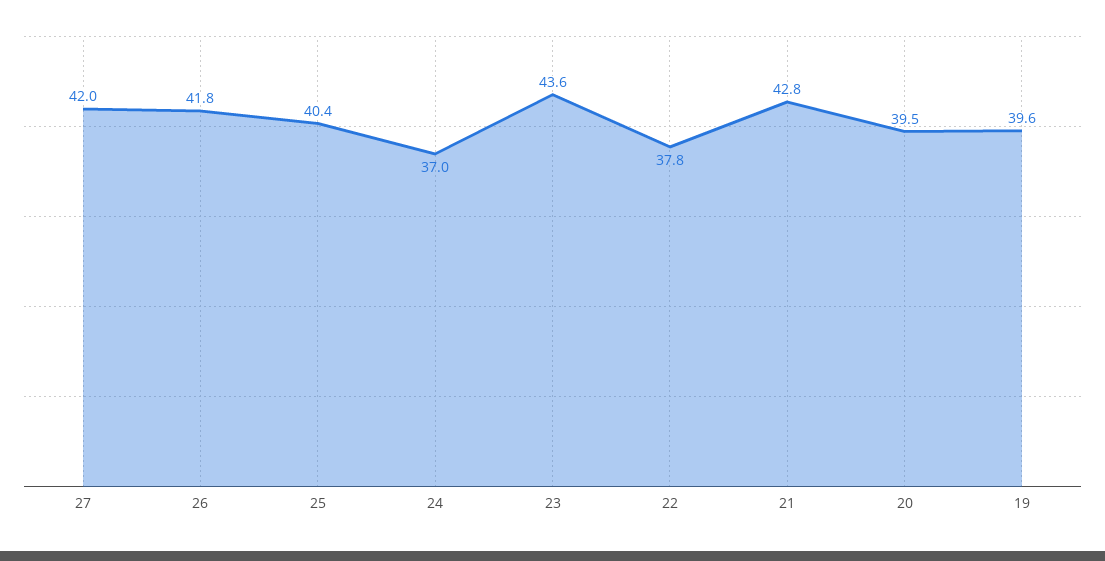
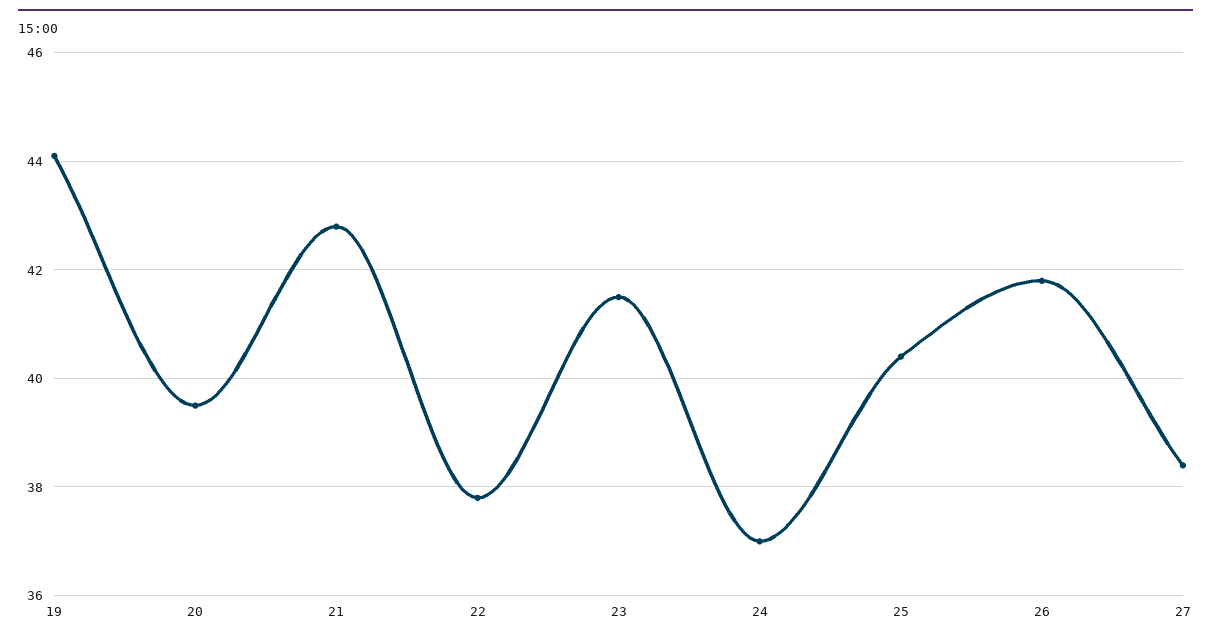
  {
-   "27": 42,
+   "27": 38.5,
    "26": 41.8,
    "25": 40.4,
    "24": 37,
-   "23": 43.6,
+   "23": 41.5,
    "22": 37.8,
    "21": 42.8,
    "20": 39.5,
-   "19": 39.6
+   "19": 44
  }

